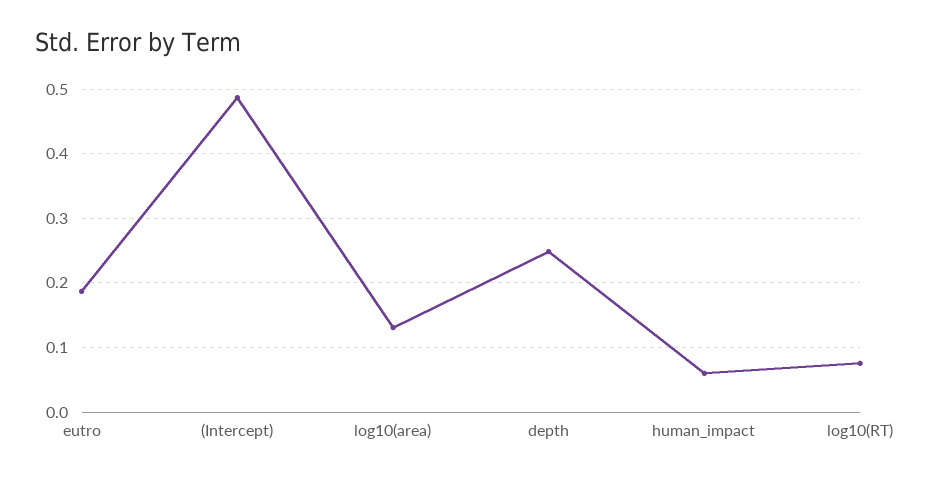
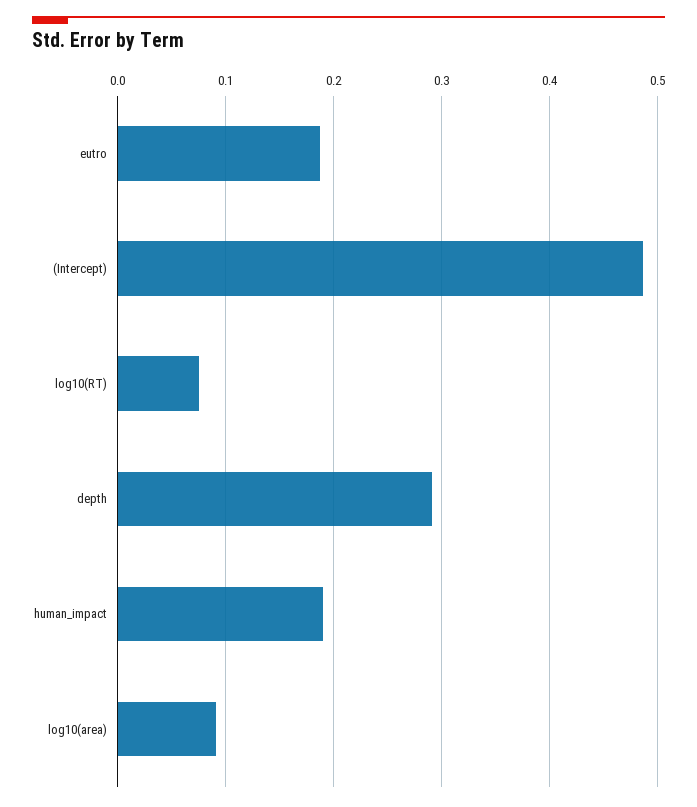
  {
    "eutro": 0.19,
    "(Intercept)": 0.49,
-   "log10(area)": 0.13,
+   "log10(area)": 0.09,
-   "depth": 0.25,
+   "depth": 0.29,
-   "human_impact": 0.06,
+   "human_impact": 0.19,
    "log10(RT)": 0.08
  }

